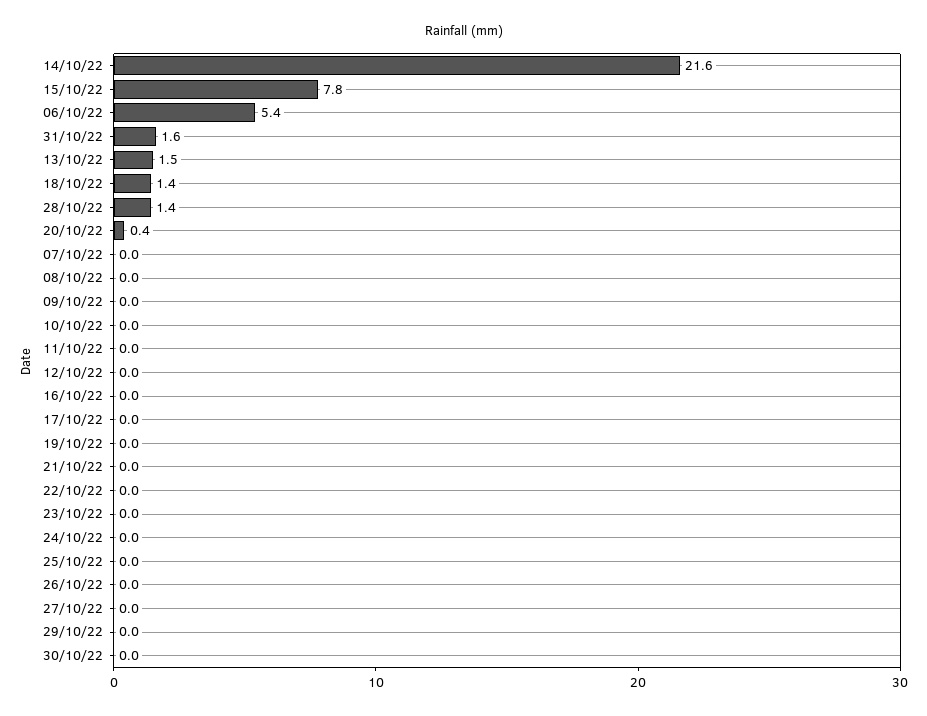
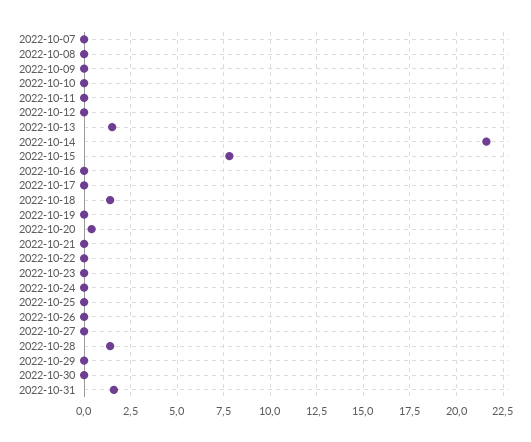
  {
    "14/10/22": 21.6,
    "15/10/22": 7.8,
-   "06/10/22": 5.4,
    "31/10/22": 1.6,
    "13/10/22": 1.5,
    "18/10/22": 1.4,
    "28/10/22": 1.4,
    "20/10/22": 0.4,
    "07/10/22": 0,
    "08/10/22": 0,
    "09/10/22": 0,
    "10/10/22": 0,
    "11/10/22": 0,
    "12/10/22": 0,
    "16/10/22": 0,
    "17/10/22": 0,
    "19/10/22": 0,
    "21/10/22": 0,
    "22/10/22": 0,
    "23/10/22": 0,
    "24/10/22": 0,
    "25/10/22": 0,
    "26/10/22": 0,
    "27/10/22": 0,
    "29/10/22": 0,
    "30/10/22": 0
  }

